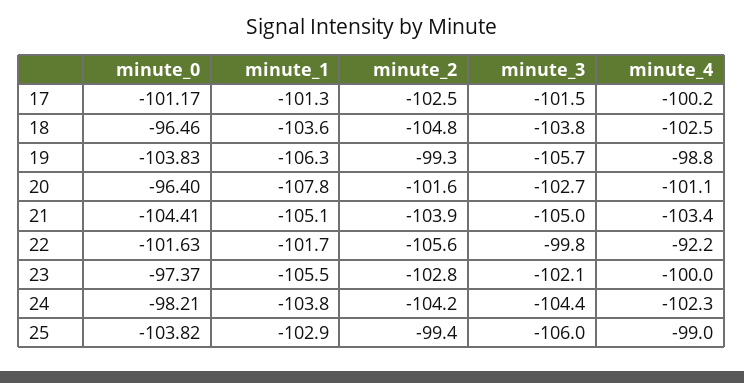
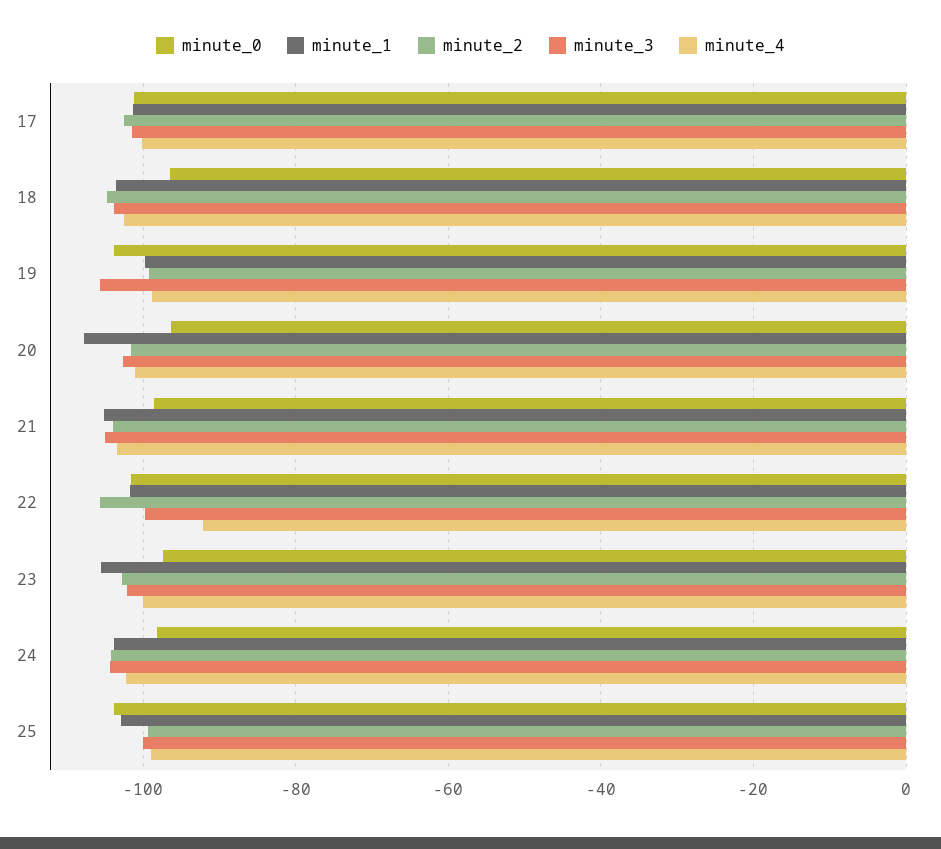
  {
    "minute_0": {
      "17": -101.17,
      "18": -96.46,
      "19": -103.83,
      "20": -96.4,
-     "21": -104.41,
+     "21": -98,
      "22": -101.63,
      "23": -97.37,
      "24": -98.21,
      "25": -103.82
    },
    "minute_1": {
      "17": -101.3,
      "18": -103.6,
-     "19": -106.3,
+     "19": -100,
      "20": -107.8,
      "21": -105.1,
      "22": -101.7,
      "23": -105.5,
      "24": -103.8,
      "25": -102.9
    },
    "minute_2": {
      "17": -102.5,
      "18": -104.8,
      "19": -99.3,
      "20": -101.6,
      "21": -103.9,
      "22": -105.6,
      "23": -102.8,
      "24": -104.2,
      "25": -99.4
    },
    "minute_3": {
      "17": -101.5,
      "18": -103.8,
      "19": -105.7,
      "20": -102.7,
      "21": -105,
      "22": -99.8,
      "23": -102.1,
      "24": -104.4,
-     "25": -106
+     "25": -100
    },
    "minute_4": {
      "17": -100.2,
      "18": -102.5,
      "19": -98.8,
      "20": -101.1,
      "21": -103.4,
      "22": -92.2,
      "23": -100,
      "24": -102.3,
      "25": -99
    }
  }

